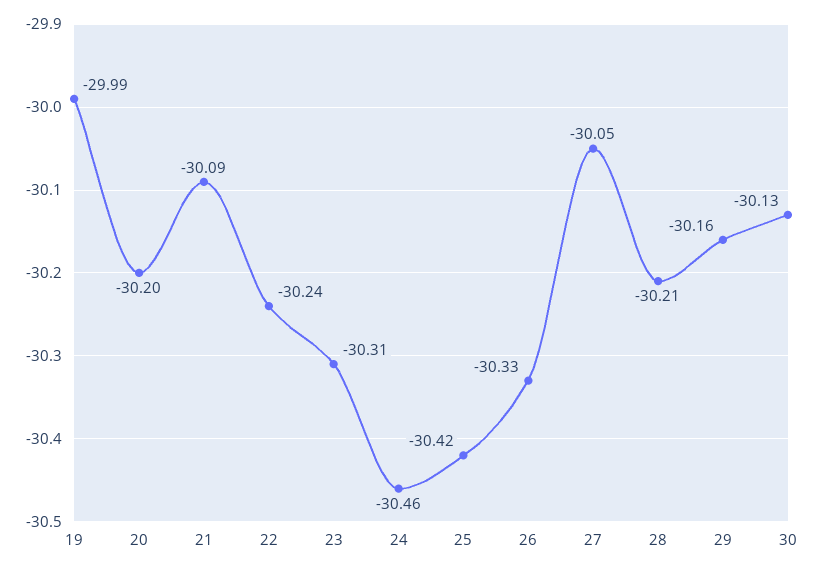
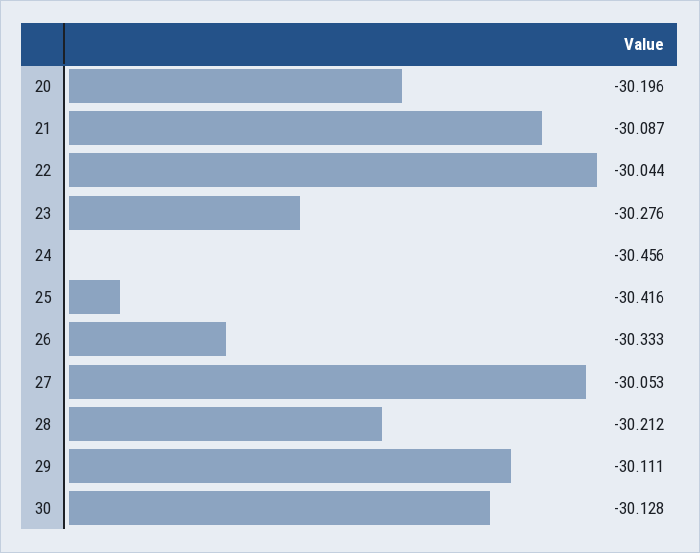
  {
-   "19": -29.99,
    "20": -30.196,
    "21": -30.087,
-   "22": -30.24,
+   "22": -30.044,
-   "23": -30.31,
+   "23": -30.276,
    "24": -30.456,
    "25": -30.416,
    "26": -30.333,
    "27": -30.053,
    "28": -30.212,
-   "29": -30.16,
+   "29": -30.111,
    "30": -30.128
  }

